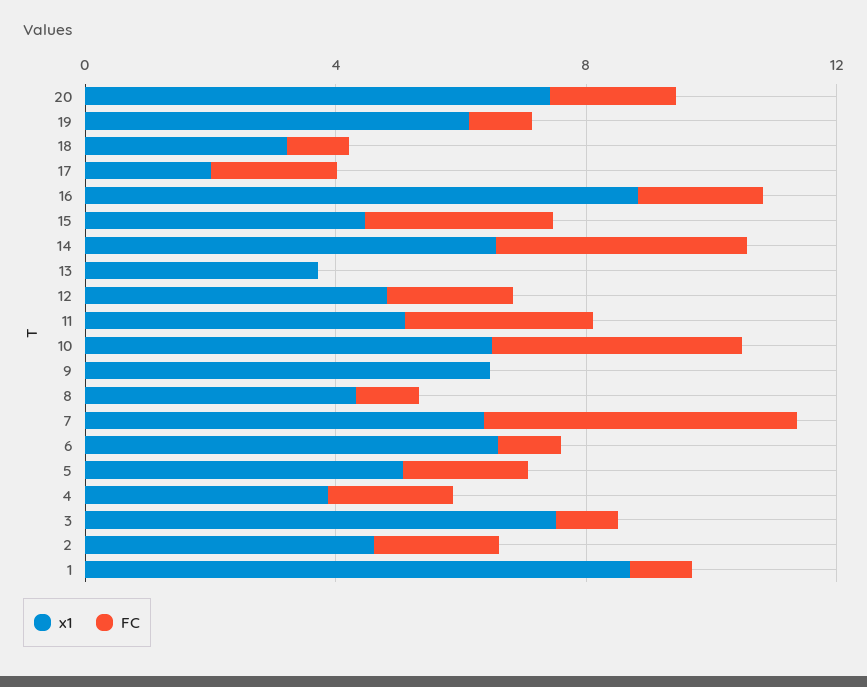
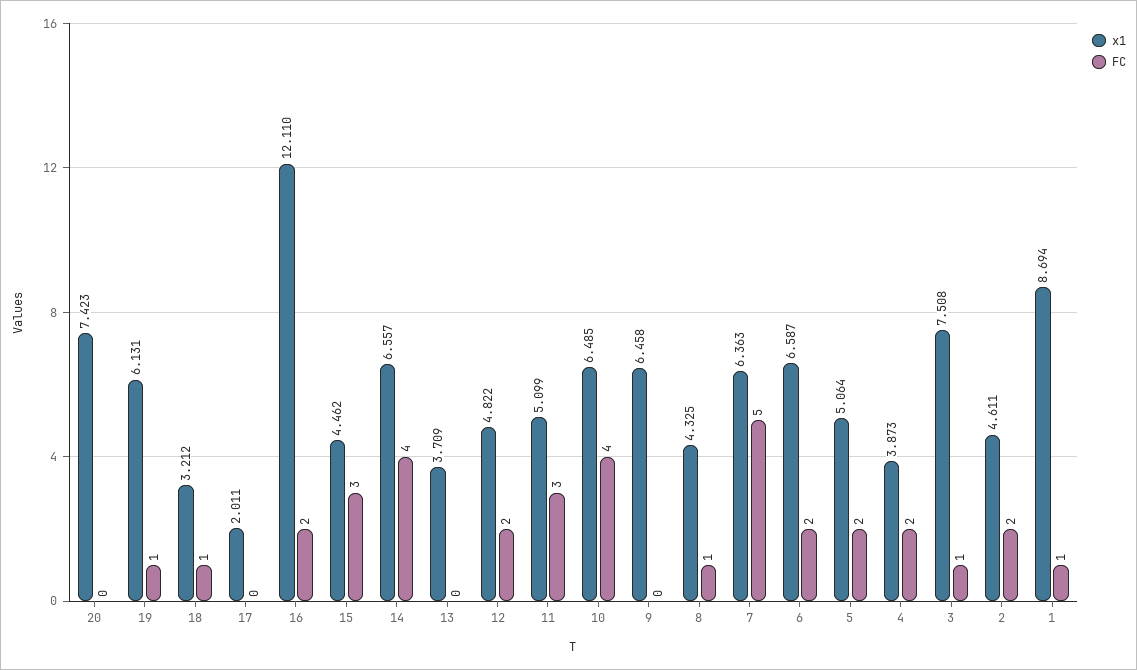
  {
    "x1": {
      "20": 7.423,
      "19": 6.131,
      "18": 3.212,
      "17": 2.011,
-     "16": 9,
+     "16": 12.11,
      "15": 4.462,
      "14": 6.557,
      "13": 3.709,
      "12": 4.822,
      "11": 5.099,
      "10": 6.485,
      "9": 6.458,
      "8": 4.325,
      "7": 6.363,
      "6": 6.587,
      "5": 5.064,
      "4": 3.873,
      "3": 7.508,
      "2": 4.611,
      "1": 8.694
    },
    "FC": {
-     "20": 2,
+     "20": 0,
      "19": 1,
      "18": 1,
-     "17": 2,
+     "17": 0,
      "16": 2,
      "15": 3,
      "14": 4,
      "13": 0,
      "12": 2,
      "11": 3,
      "10": 4,
      "9": 0,
      "8": 1,
      "7": 5,
-     "6": 1,
+     "6": 2,
      "5": 2,
      "4": 2,
      "3": 1,
      "2": 2,
      "1": 1
    }
  }

